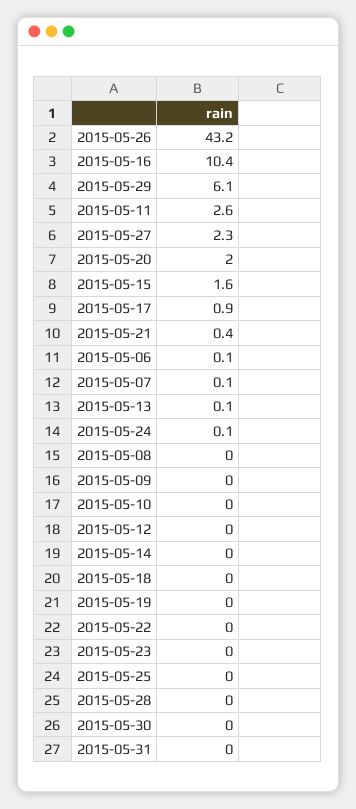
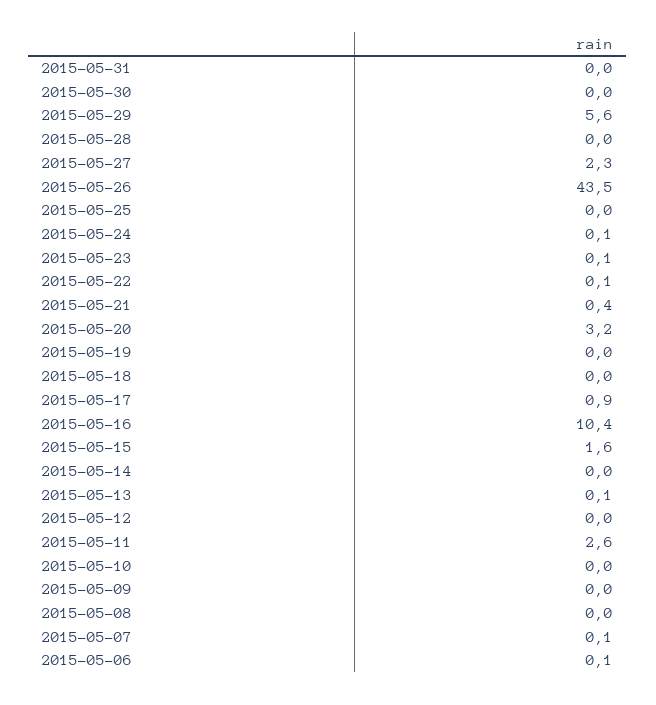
  {
-   "2015-05-26": 43.2,
+   "2015-05-26": 43.5,
    "2015-05-16": 10.4,
-   "2015-05-29": 6.1,
+   "2015-05-29": 5.6,
    "2015-05-11": 2.6,
    "2015-05-27": 2.3,
-   "2015-05-20": 2,
+   "2015-05-20": 3.2,
    "2015-05-15": 1.6,
    "2015-05-17": 0.9,
    "2015-05-21": 0.4,
    "2015-05-06": 0.1,
    "2015-05-07": 0.1,
    "2015-05-13": 0.1,
    "2015-05-24": 0.1,
    "2015-05-08": 0,
    "2015-05-09": 0,
    "2015-05-10": 0,
    "2015-05-12": 0,
    "2015-05-14": 0,
    "2015-05-18": 0,
    "2015-05-19": 0,
-   "2015-05-22": 0,
+   "2015-05-22": 0.1,
-   "2015-05-23": 0,
+   "2015-05-23": 0.1,
    "2015-05-25": 0,
    "2015-05-28": 0,
    "2015-05-30": 0,
    "2015-05-31": 0
  }

